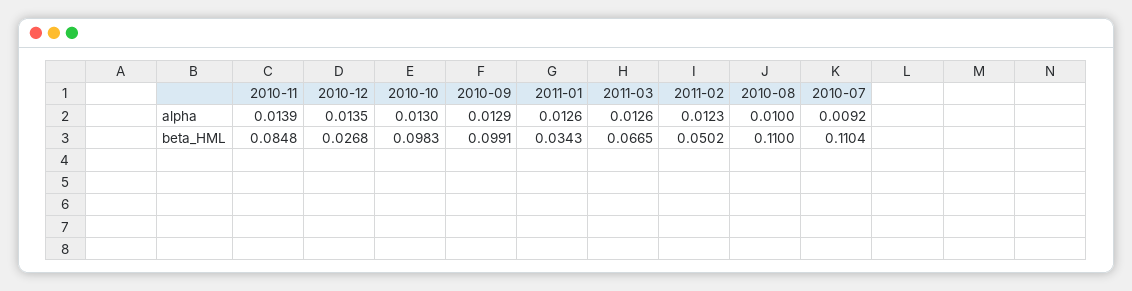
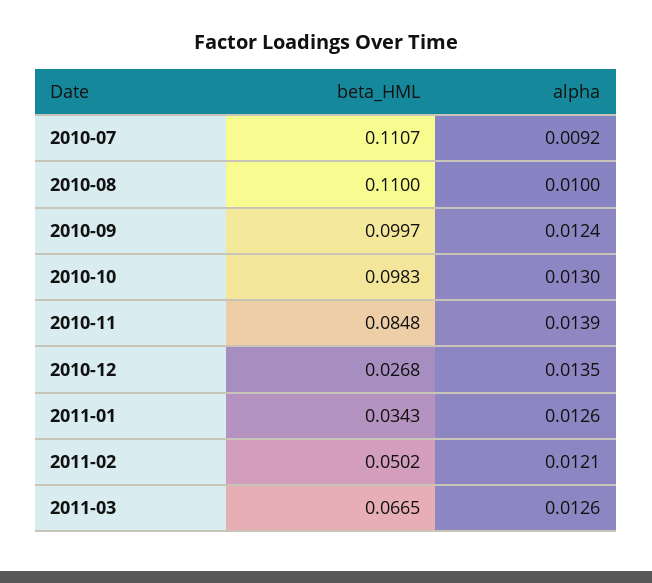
  {
    "2010-11": {
      "alpha": 0.0139,
      "beta_HML": 0.0848
    },
    "2010-12": {
      "alpha": 0.0135,
      "beta_HML": 0.0268
    },
    "2010-10": {
      "alpha": 0.013,
      "beta_HML": 0.0983
    },
    "2010-09": {
-     "alpha": 0.0129,
+     "alpha": 0.0124,
-     "beta_HML": 0.0991
+     "beta_HML": 0.0997
    },
    "2011-01": {
      "alpha": 0.0126,
      "beta_HML": 0.0343
    },
    "2011-03": {
      "alpha": 0.0126,
      "beta_HML": 0.0665
    },
    "2011-02": {
-     "alpha": 0.0123,
+     "alpha": 0.0121,
      "beta_HML": 0.0502
    },
    "2010-08": {
      "alpha": 0.01,
      "beta_HML": 0.11
    },
    "2010-07": {
      "alpha": 0.0092,
-     "beta_HML": 0.1104
+     "beta_HML": 0.1107
    }
  }

